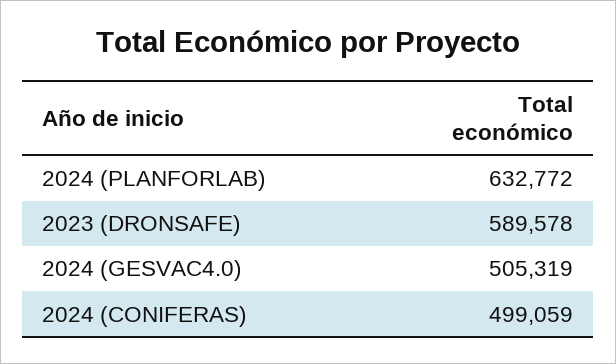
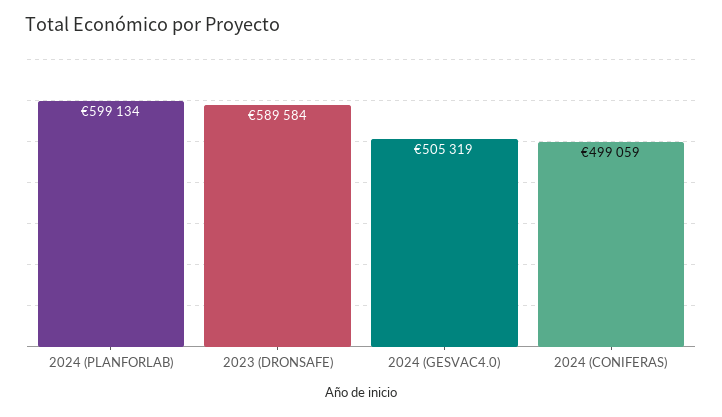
  {
-   "2024 (PLANFORLAB)": 632772,
+   "2024 (PLANFORLAB)": 599134,
-   "2023 (DRONSAFE)": 589578,
+   "2023 (DRONSAFE)": 589584,
    "2024 (GESVAC4.0)": 505319,
    "2024 (CONIFERAS)": 499059
  }

